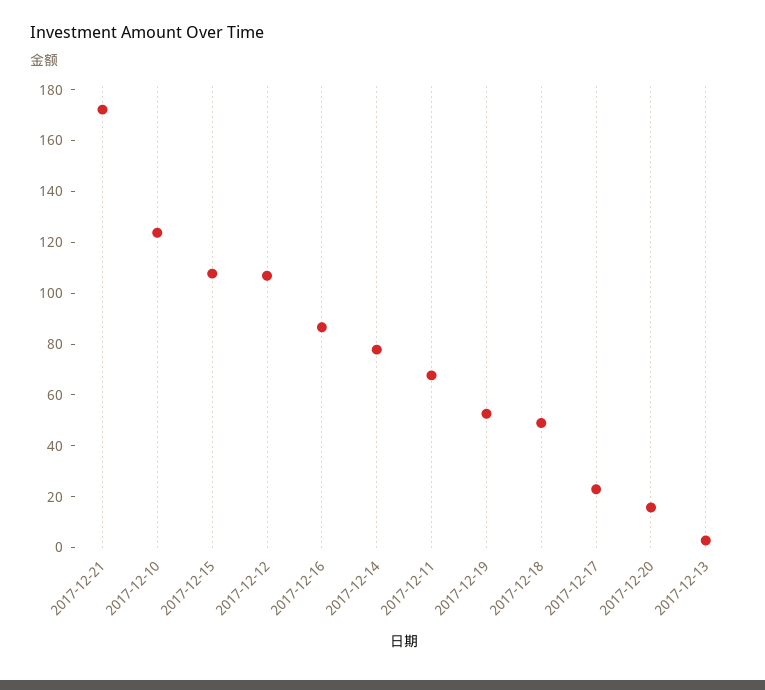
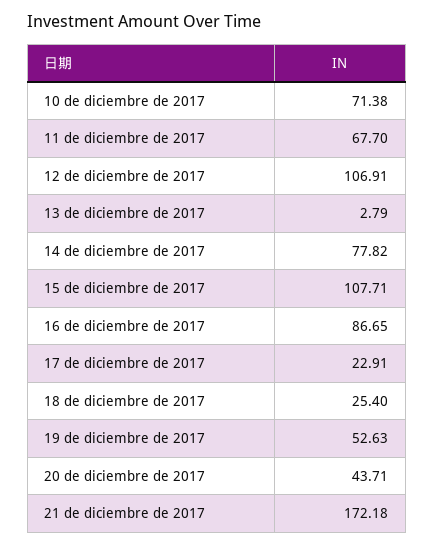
  {
    "2017-12-21": 172.18,
-   "2017-12-10": 125,
+   "2017-12-10": 71.38,
    "2017-12-15": 107.71,
    "2017-12-12": 106.91,
    "2017-12-16": 86.65,
    "2017-12-14": 77.82,
    "2017-12-11": 67.7,
    "2017-12-19": 52.63,
-   "2017-12-18": 50,
+   "2017-12-18": 25.4,
    "2017-12-17": 22.91,
-   "2017-12-20": 15,
+   "2017-12-20": 43.71,
    "2017-12-13": 2.79
  }

